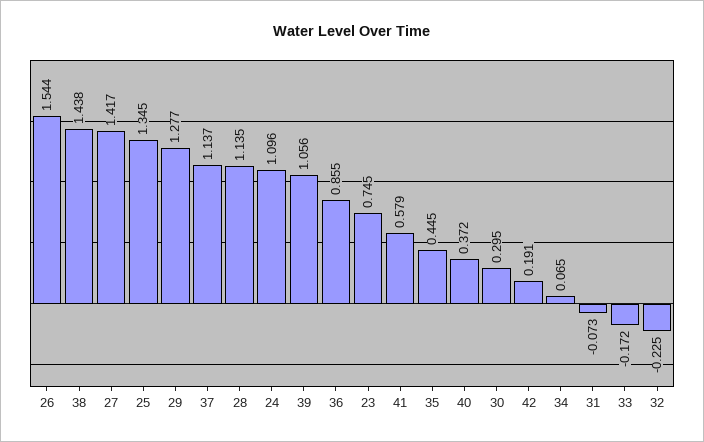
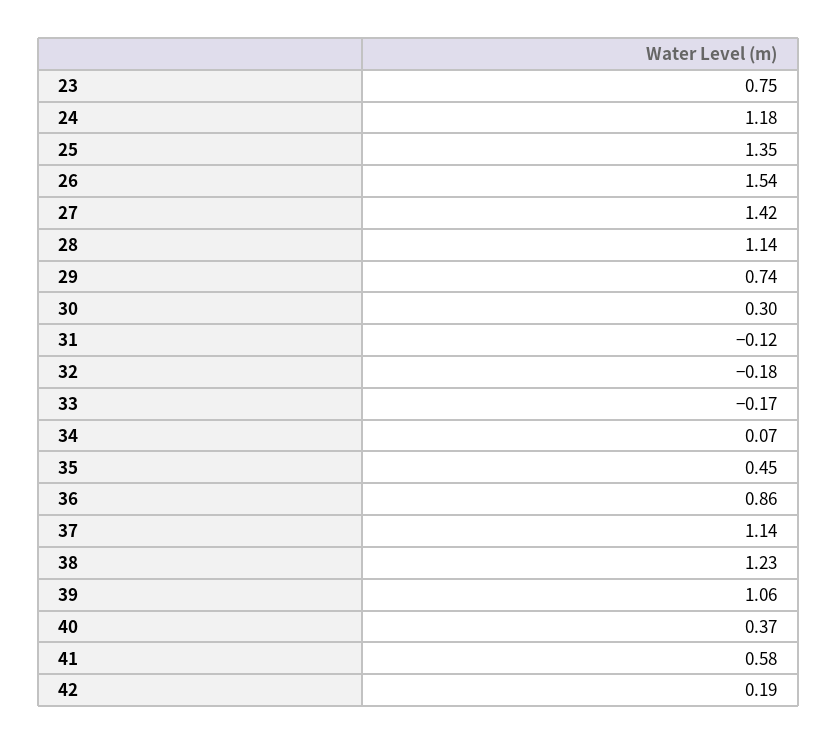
  {
    "26": 1.544,
-   "38": 1.438,
+   "38": 1.23,
    "27": 1.417,
    "25": 1.345,
-   "29": 1.277,
+   "29": 0.74,
    "37": 1.137,
    "28": 1.135,
-   "24": 1.096,
+   "24": 1.18,
    "39": 1.056,
    "36": 0.855,
    "23": 0.745,
    "41": 0.579,
    "35": 0.445,
    "40": 0.372,
    "30": 0.295,
    "42": 0.191,
    "34": 0.065,
-   "31": -0.073,
+   "31": -0.12,
    "33": -0.172,
-   "32": -0.225
+   "32": -0.18
  }

